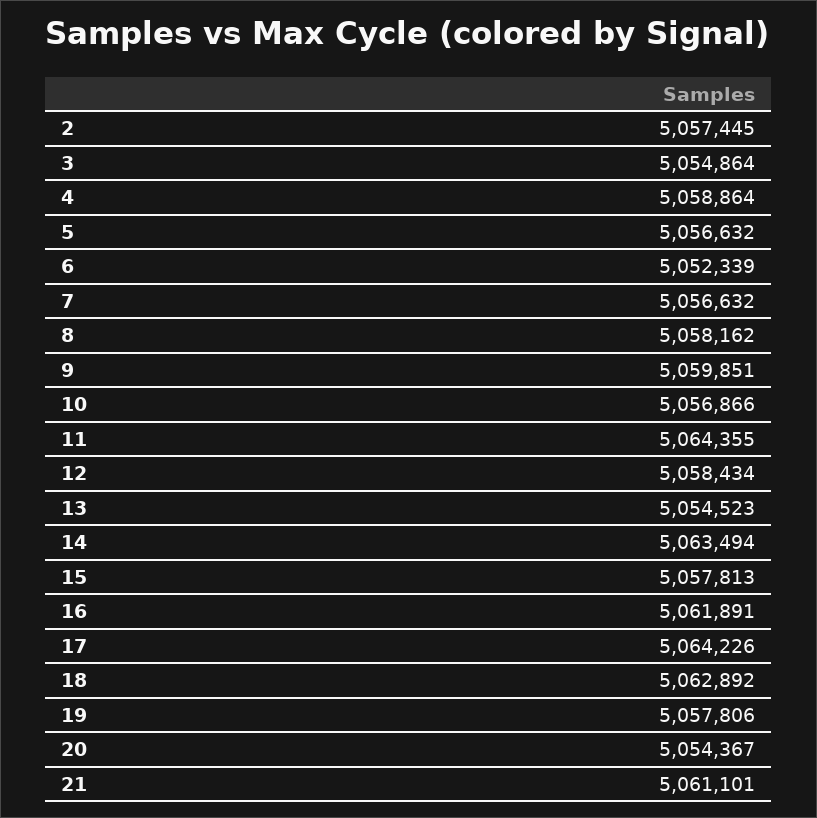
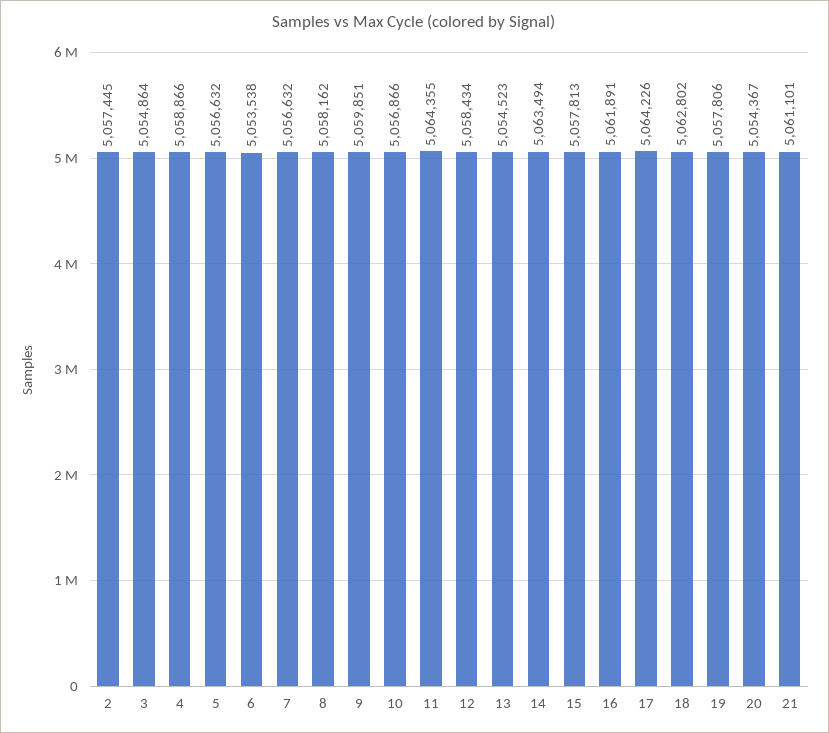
  {
    "2": 5057445,
    "3": 5054864,
-   "4": 5058864,
+   "4": 5058866,
    "5": 5056632,
-   "6": 5052339,
+   "6": 5053538,
    "7": 5056632,
    "8": 5058162,
    "9": 5059851,
    "10": 5056866,
    "11": 5064355,
    "12": 5058434,
    "13": 5054523,
    "14": 5063494,
    "15": 5057813,
    "16": 5061891,
    "17": 5064226,
-   "18": 5062892,
+   "18": 5062802,
    "19": 5057806,
    "20": 5054367,
    "21": 5061101
  }

